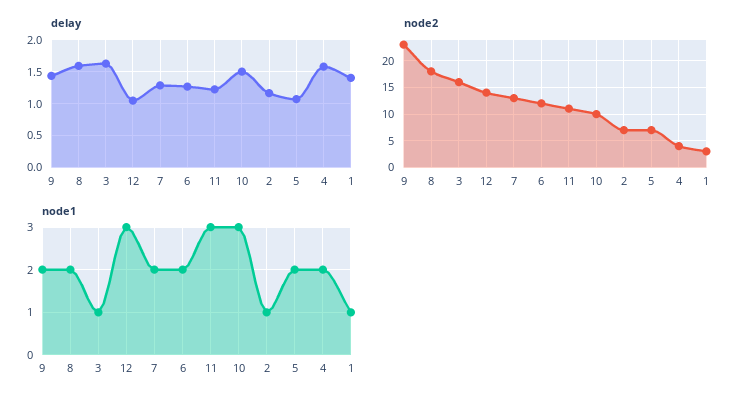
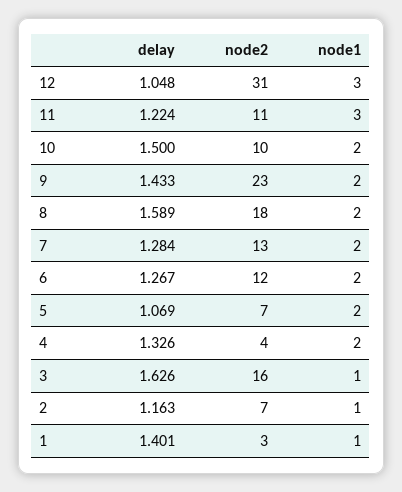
  {
    "delay": {
      "9": 1.433,
      "8": 1.589,
      "3": 1.626,
      "12": 1.048,
      "7": 1.284,
      "6": 1.267,
      "11": 1.224,
      "10": 1.5,
      "2": 1.163,
      "5": 1.069,
-     "4": 1.6,
+     "4": 1.326,
      "1": 1.401
    },
    "node2": {
      "9": 23,
      "8": 18,
      "3": 16,
-     "12": 15,
+     "12": 31,
      "7": 13,
      "6": 12,
      "11": 11,
      "10": 10,
      "2": 7,
      "5": 7,
      "4": 4,
      "1": 3
    },
    "node1": {
      "9": 2,
      "8": 2,
      "3": 1,
      "12": 3,
      "7": 2,
      "6": 2,
      "11": 3,
-     "10": 3,
+     "10": 2,
      "2": 1,
      "5": 2,
      "4": 2,
      "1": 1
    }
  }

